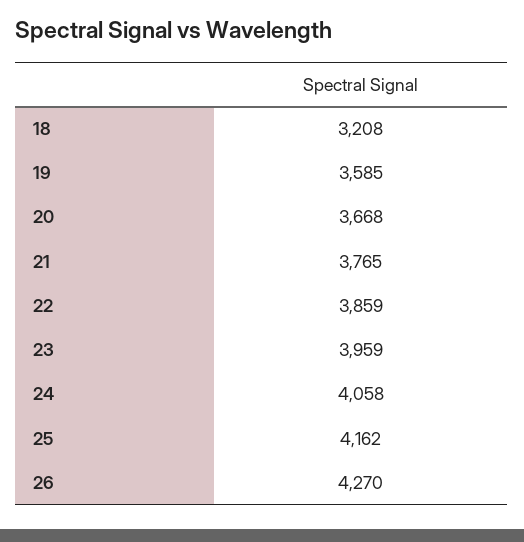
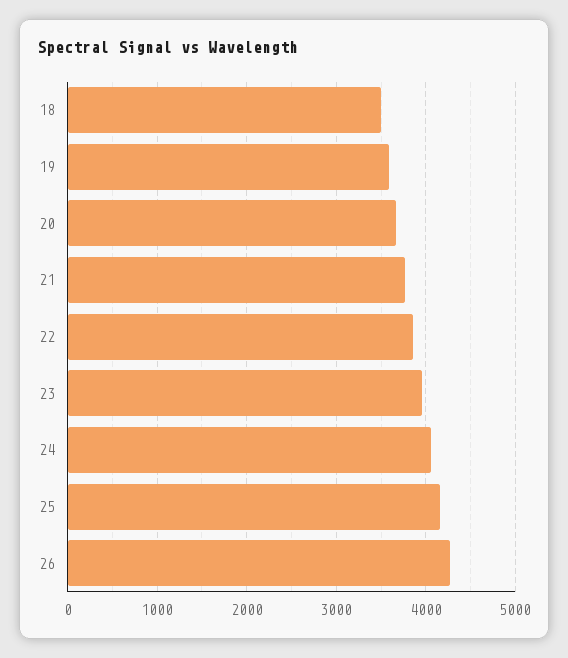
  {
-   "18": 3208,
+   "18": 3500,
    "19": 3585,
    "20": 3668,
    "21": 3765,
    "22": 3859,
    "23": 3959,
    "24": 4058,
    "25": 4162,
    "26": 4270
  }

